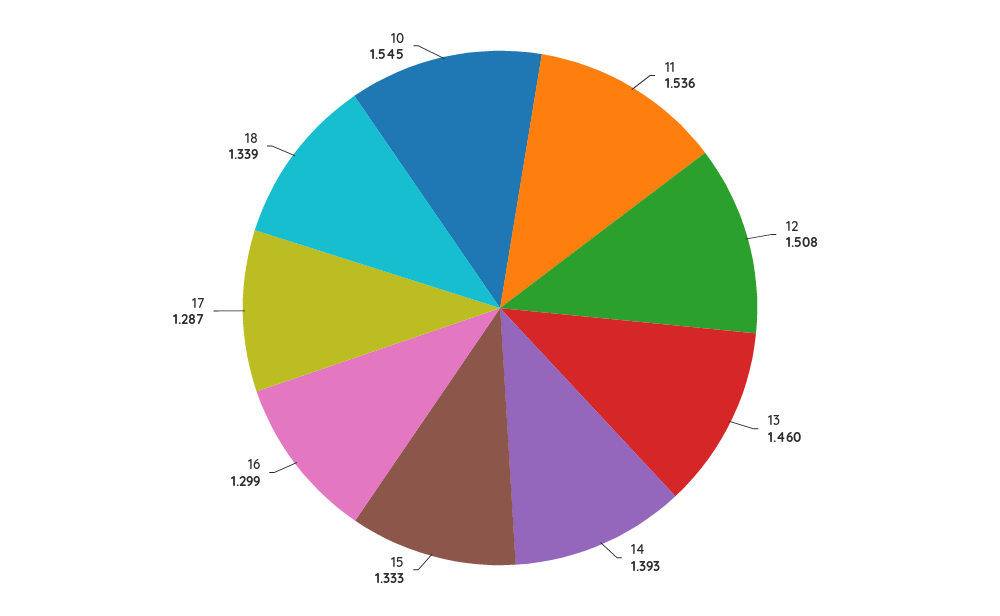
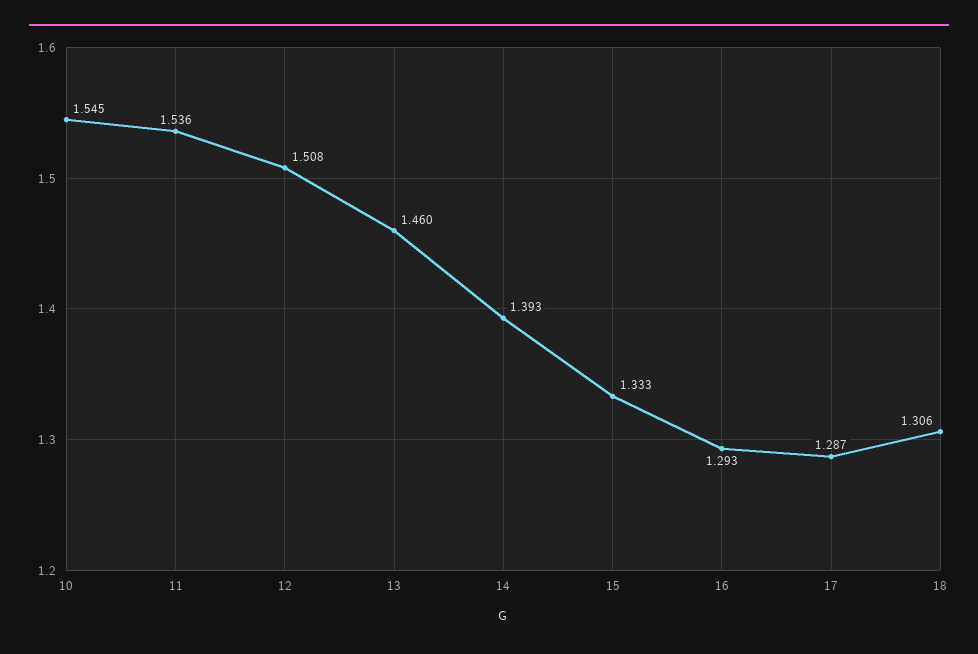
  {
    "11": 1.536,
    "12": 1.508,
    "13": 1.46,
    "14": 1.393,
    "15": 1.333,
-   "16": 1.299,
+   "16": 1.293,
    "17": 1.287,
-   "18": 1.339,
+   "18": 1.306,
    "10": 1.545
  }

